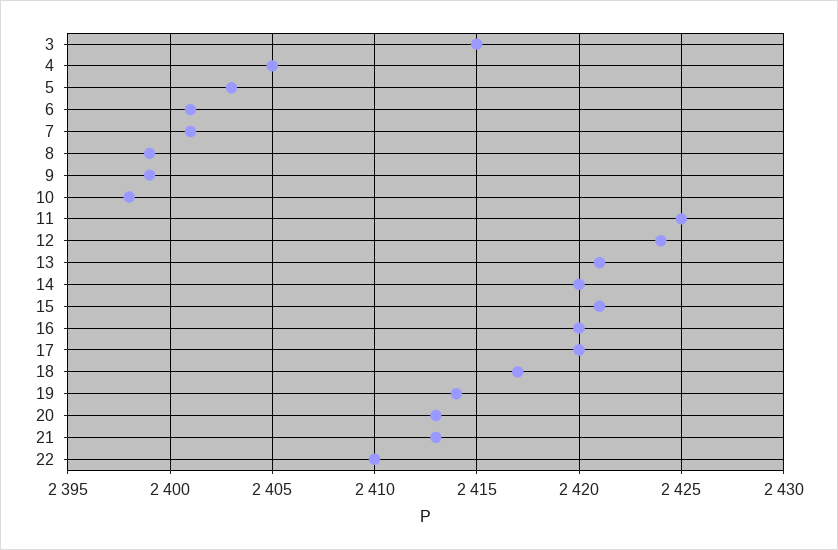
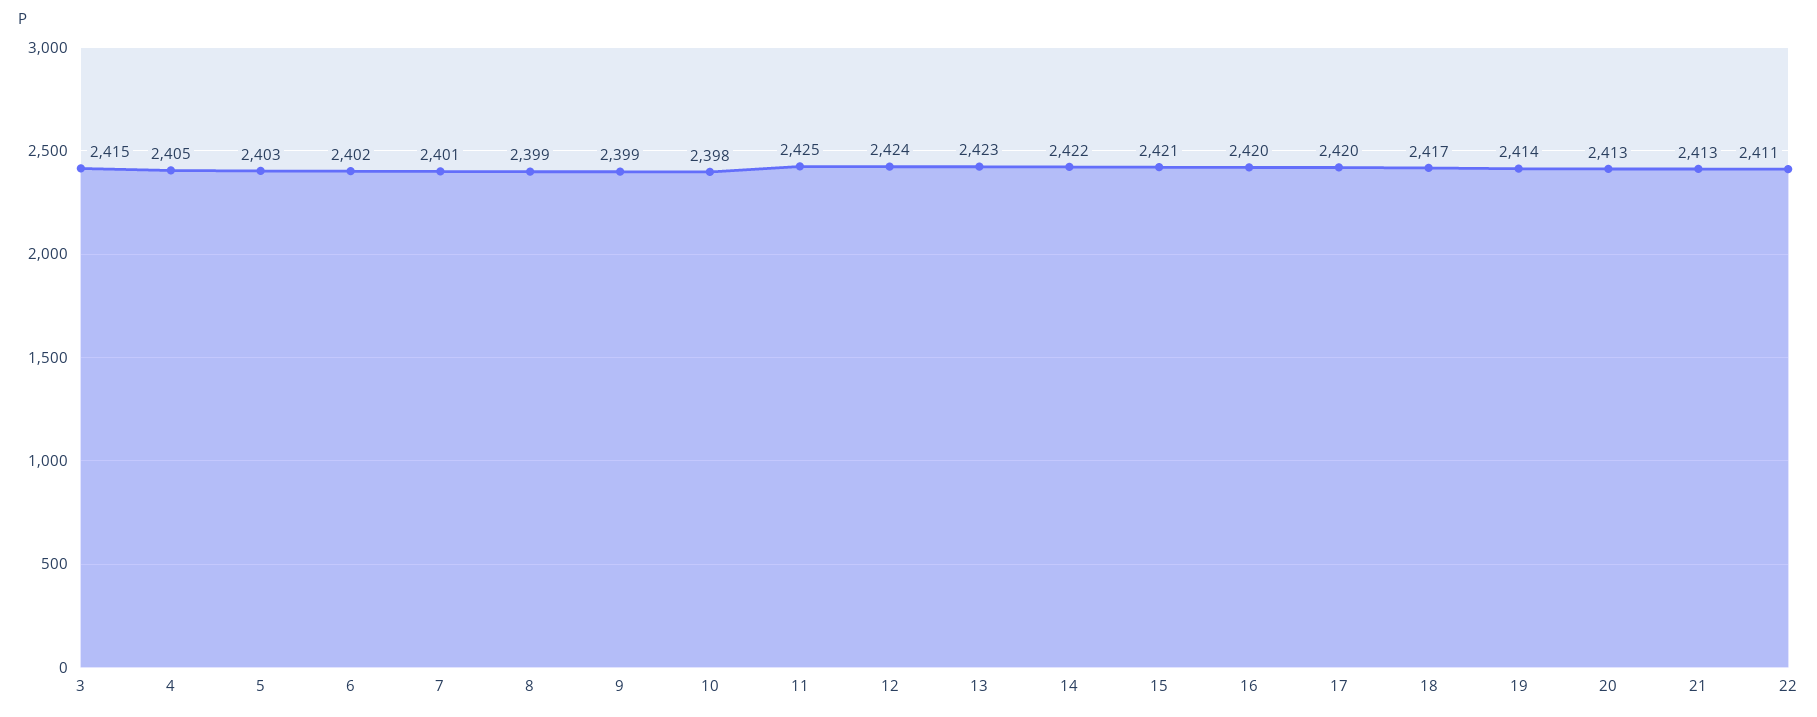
  {
    "3": 2415,
    "4": 2405,
    "5": 2403,
-   "6": 2401,
+   "6": 2402,
    "7": 2401,
    "8": 2399,
    "9": 2399,
    "10": 2398,
    "11": 2425,
    "12": 2424,
-   "13": 2421,
+   "13": 2423,
-   "14": 2420,
+   "14": 2422,
    "15": 2421,
    "16": 2420,
    "17": 2420,
    "18": 2417,
    "19": 2414,
    "20": 2413,
    "21": 2413,
-   "22": 2410
+   "22": 2411
  }

